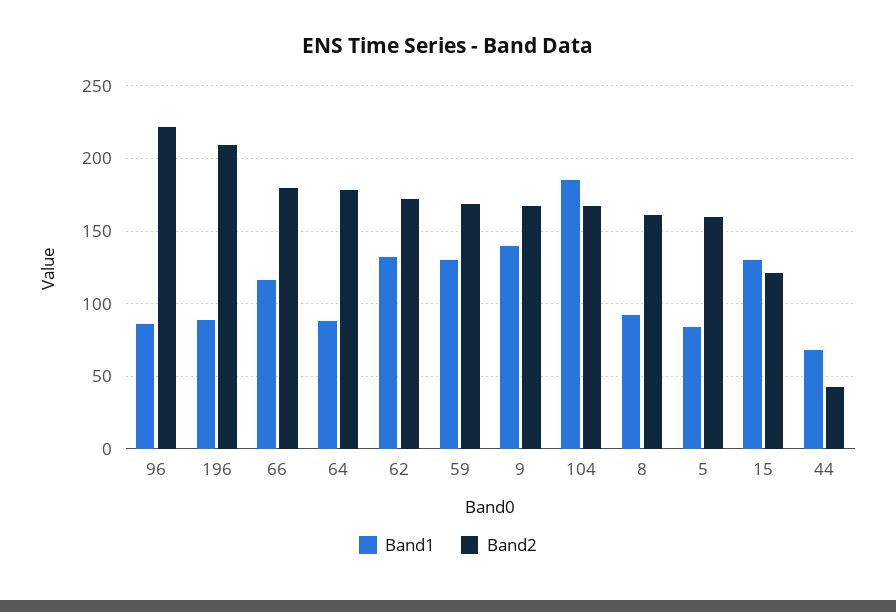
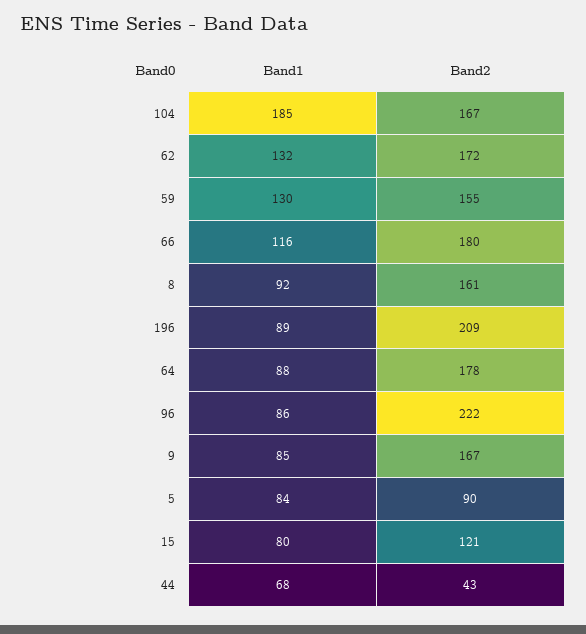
  {
    "Band1": {
      "96": 86,
      "196": 89,
      "66": 116,
      "64": 88,
      "62": 132,
      "59": 130,
-     "9": 140,
+     "9": 85,
      "104": 185,
      "8": 92,
      "5": 84,
-     "15": 130,
+     "15": 80,
      "44": 68
    },
    "Band2": {
      "96": 222,
      "196": 209,
      "66": 180,
      "64": 178,
      "62": 172,
-     "59": 170,
+     "59": 155,
      "9": 167,
      "104": 167,
      "8": 161,
-     "5": 160,
+     "5": 90,
      "15": 121,
      "44": 43
    }
  }

